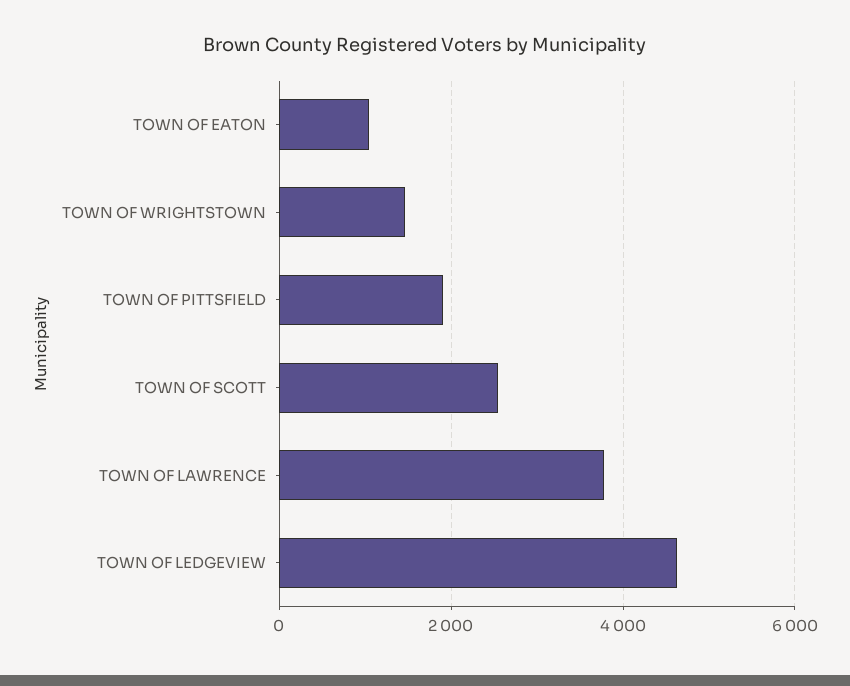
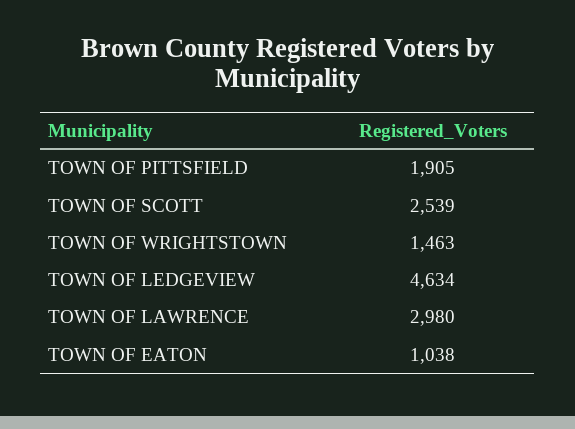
  {
    "TOWN OF EATON": 1038,
    "TOWN OF WRIGHTSTOWN": 1463,
    "TOWN OF PITTSFIELD": 1905,
    "TOWN OF SCOTT": 2539,
-   "TOWN OF LAWRENCE": 3800,
+   "TOWN OF LAWRENCE": 2980,
    "TOWN OF LEDGEVIEW": 4634
  }

